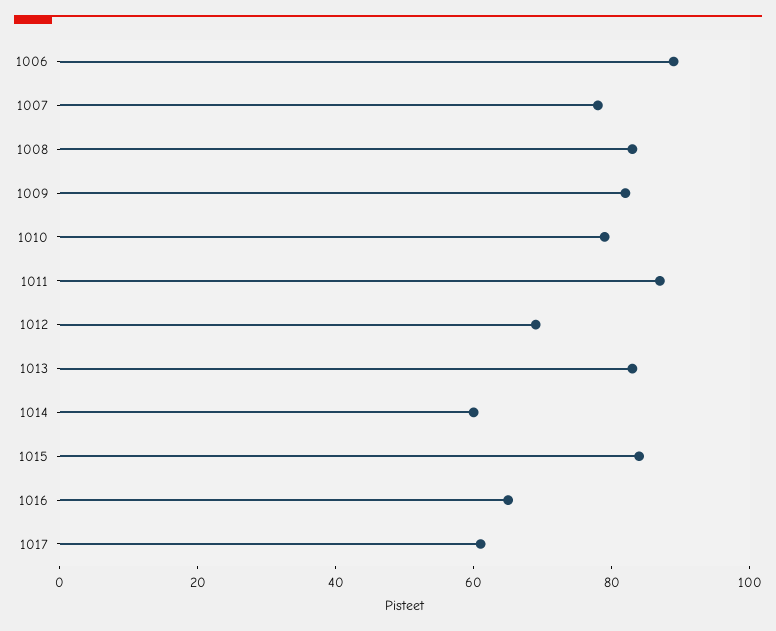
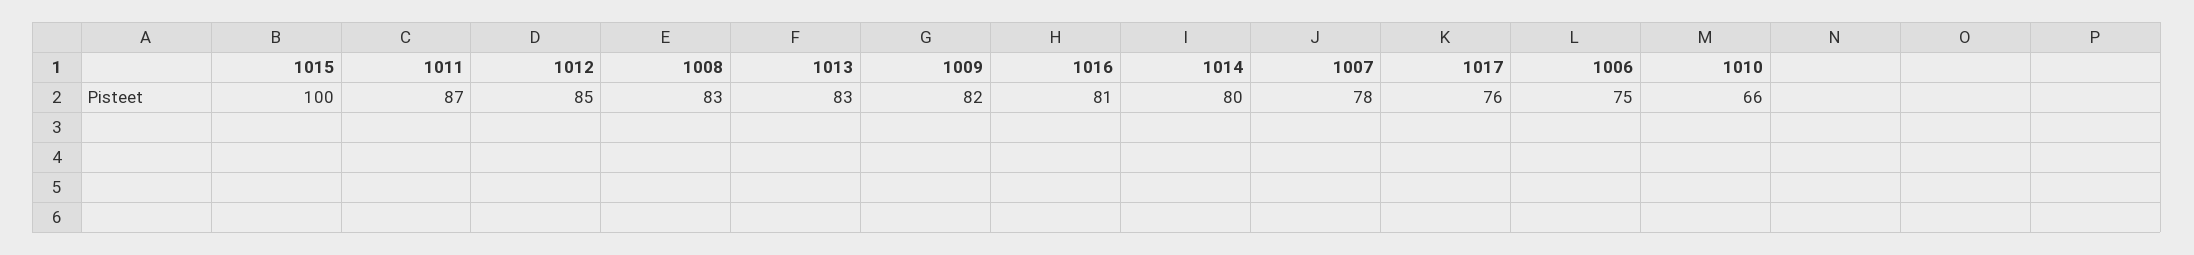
  {
-   "1006": 90,
+   "1006": 75,
    "1007": 78,
    "1008": 83,
    "1009": 82,
-   "1010": 80,
+   "1010": 66,
    "1011": 87,
-   "1012": 70,
+   "1012": 85,
    "1013": 83,
-   "1014": 60,
+   "1014": 80,
-   "1015": 85,
+   "1015": 100,
-   "1016": 65,
+   "1016": 81,
-   "1017": 60
+   "1017": 76
  }

